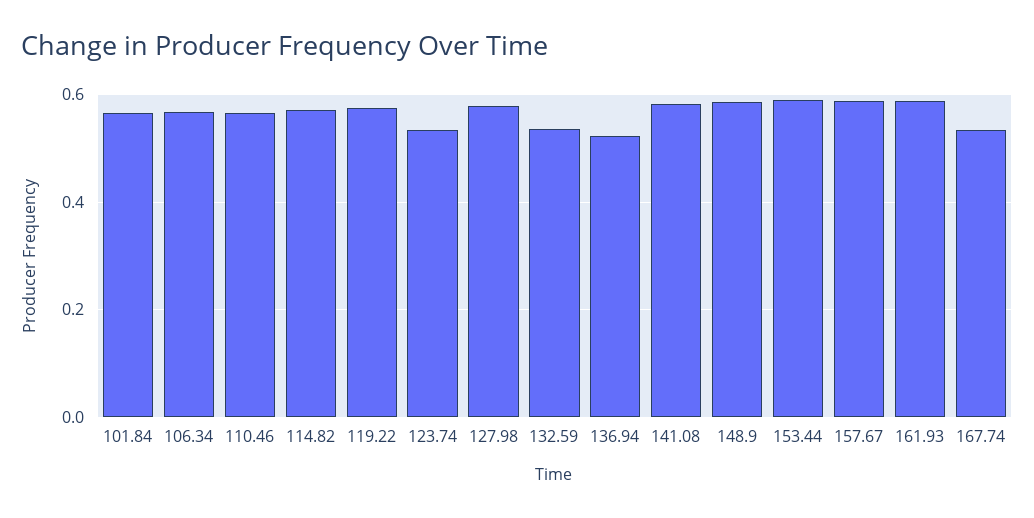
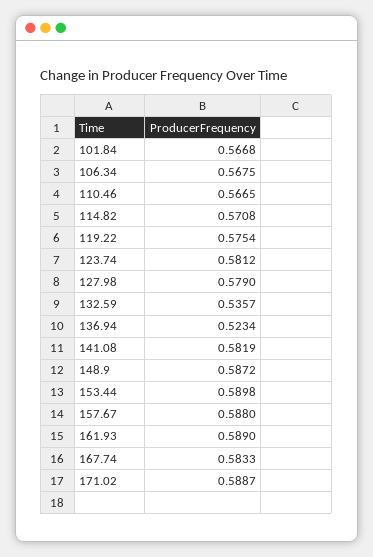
  {
    "101.84": 0.5668,
    "106.34": 0.5675,
    "110.46": 0.5665,
    "114.82": 0.5708,
    "119.22": 0.5754,
-   "123.74": 0.54,
+   "123.74": 0.5812,
    "127.98": 0.579,
    "132.59": 0.5357,
    "136.94": 0.5234,
    "141.08": 0.5819,
    "148.9": 0.5872,
    "153.44": 0.5898,
    "157.67": 0.588,
    "161.93": 0.589,
-   "167.74": 0.54
+   "167.74": 0.5833,
+   "171.02": 0.5887
  }

